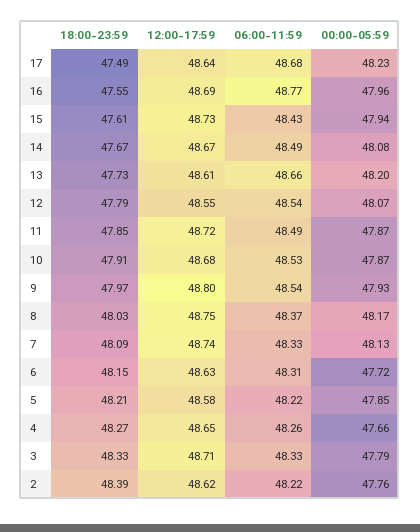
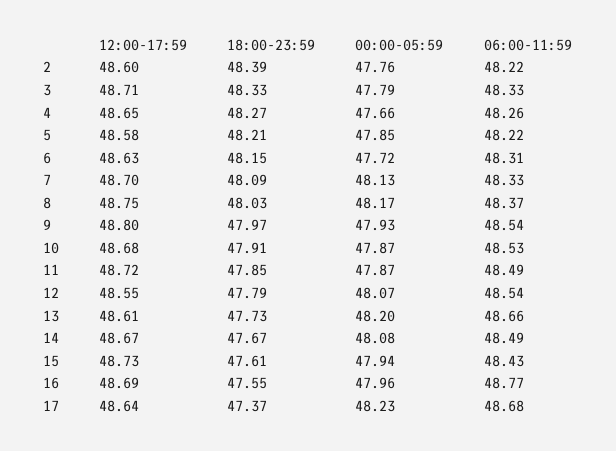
  {
    "18:00-23:59": {
-     "17": 47.49,
+     "17": 47.37,
      "16": 47.55,
      "15": 47.61,
      "14": 47.67,
      "13": 47.73,
      "12": 47.79,
      "11": 47.85,
      "10": 47.91,
      "9": 47.97,
      "8": 48.03,
      "7": 48.09,
      "6": 48.15,
      "5": 48.21,
      "4": 48.27,
      "3": 48.33,
      "2": 48.39
    },
    "12:00-17:59": {
      "17": 48.64,
      "16": 48.69,
      "15": 48.73,
      "14": 48.67,
      "13": 48.61,
      "12": 48.55,
      "11": 48.72,
      "10": 48.68,
      "9": 48.8,
      "8": 48.75,
-     "7": 48.74,
+     "7": 48.7,
      "6": 48.63,
      "5": 48.58,
      "4": 48.65,
      "3": 48.71,
-     "2": 48.62
+     "2": 48.6
    },
    "06:00-11:59": {
      "17": 48.68,
      "16": 48.77,
      "15": 48.43,
      "14": 48.49,
      "13": 48.66,
      "12": 48.54,
      "11": 48.49,
      "10": 48.53,
      "9": 48.54,
      "8": 48.37,
      "7": 48.33,
      "6": 48.31,
      "5": 48.22,
      "4": 48.26,
      "3": 48.33,
      "2": 48.22
    },
    "00:00-05:59": {
      "17": 48.23,
      "16": 47.96,
      "15": 47.94,
      "14": 48.08,
      "13": 48.2,
      "12": 48.07,
      "11": 47.87,
      "10": 47.87,
      "9": 47.93,
      "8": 48.17,
      "7": 48.13,
      "6": 47.72,
      "5": 47.85,
      "4": 47.66,
      "3": 47.79,
      "2": 47.76
    }
  }

